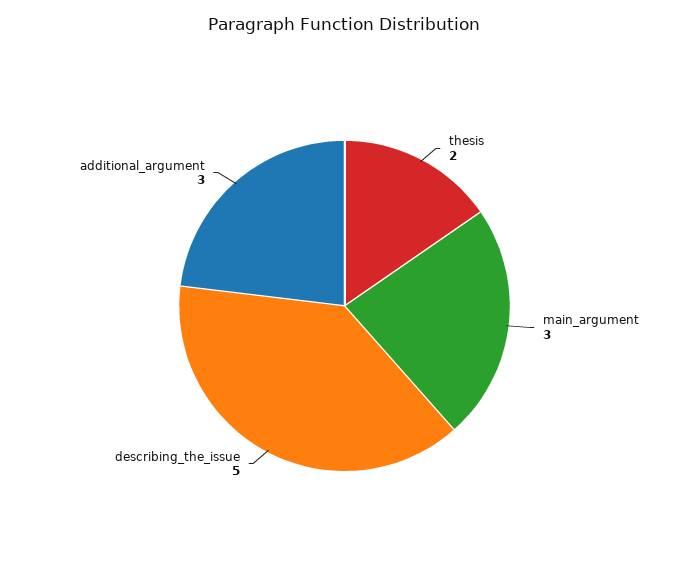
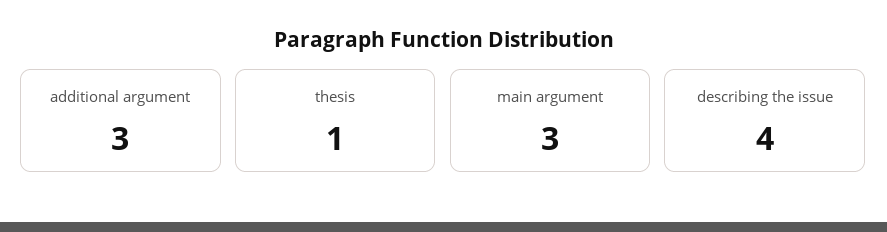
  {
-   "thesis": 2,
+   "thesis": 1,
    "main_argument": 3,
-   "describing_the_issue": 5,
+   "describing_the_issue": 4,
    "additional_argument": 3
  }

